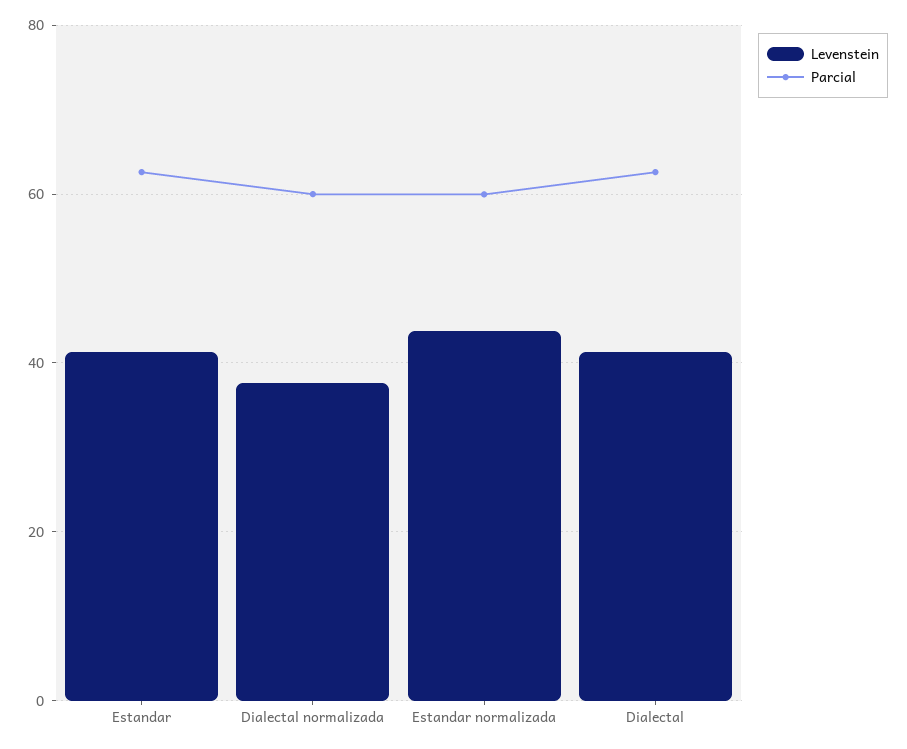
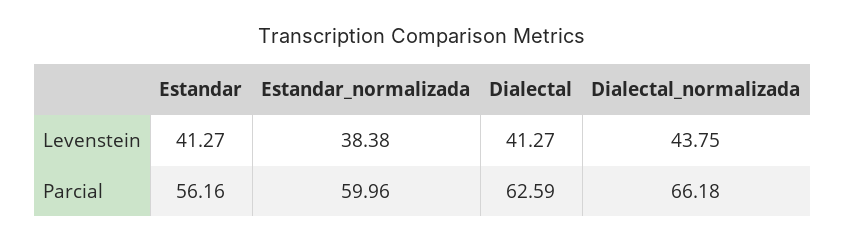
  {
    "Levenstein": {
      "Estandar": 41.27,
-     "Dialectal normalizada": 38,
+     "Dialectal normalizada": 43.75,
-     "Estandar normalizada": 44,
+     "Estandar normalizada": 38.38,
      "Dialectal": 41.27
    },
    "Parcial": {
-     "Estandar": 62,
+     "Estandar": 56.16,
-     "Dialectal normalizada": 60,
+     "Dialectal normalizada": 66.18,
      "Estandar normalizada": 59.96,
      "Dialectal": 62.59
    }
  }

